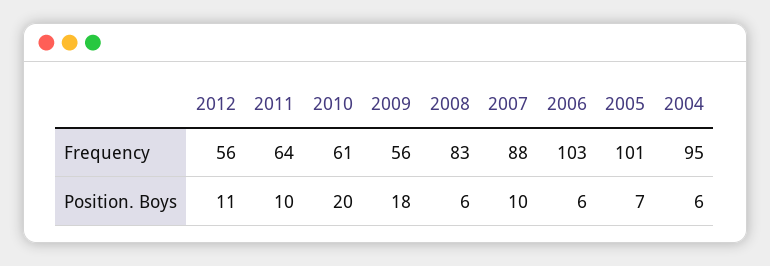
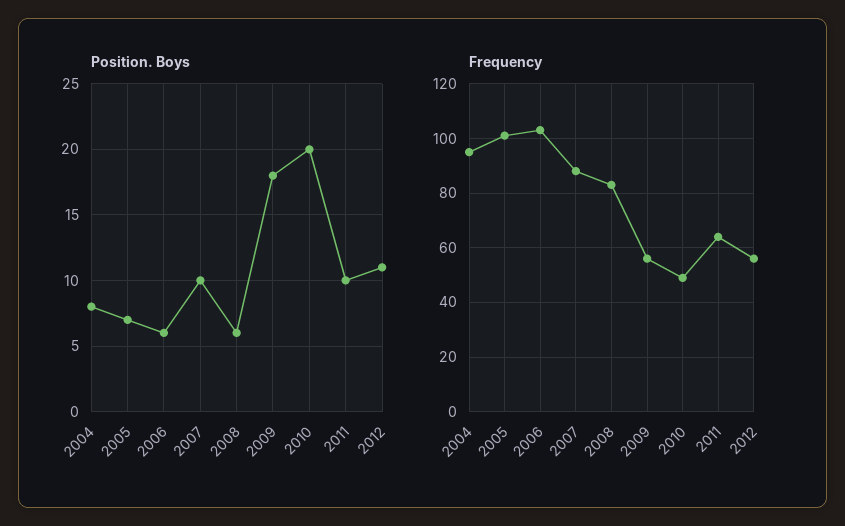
  {
    "Frequency": {
      "2012": 56,
      "2011": 64,
-     "2010": 61,
+     "2010": 50,
      "2009": 56,
      "2008": 83,
      "2007": 88,
      "2006": 103,
      "2005": 101,
      "2004": 95
    },
    "Position. Boys": {
      "2012": 11,
      "2011": 10,
      "2010": 20,
      "2009": 18,
      "2008": 6,
      "2007": 10,
      "2006": 6,
      "2005": 7,
-     "2004": 6
+     "2004": 8
    }
  }

